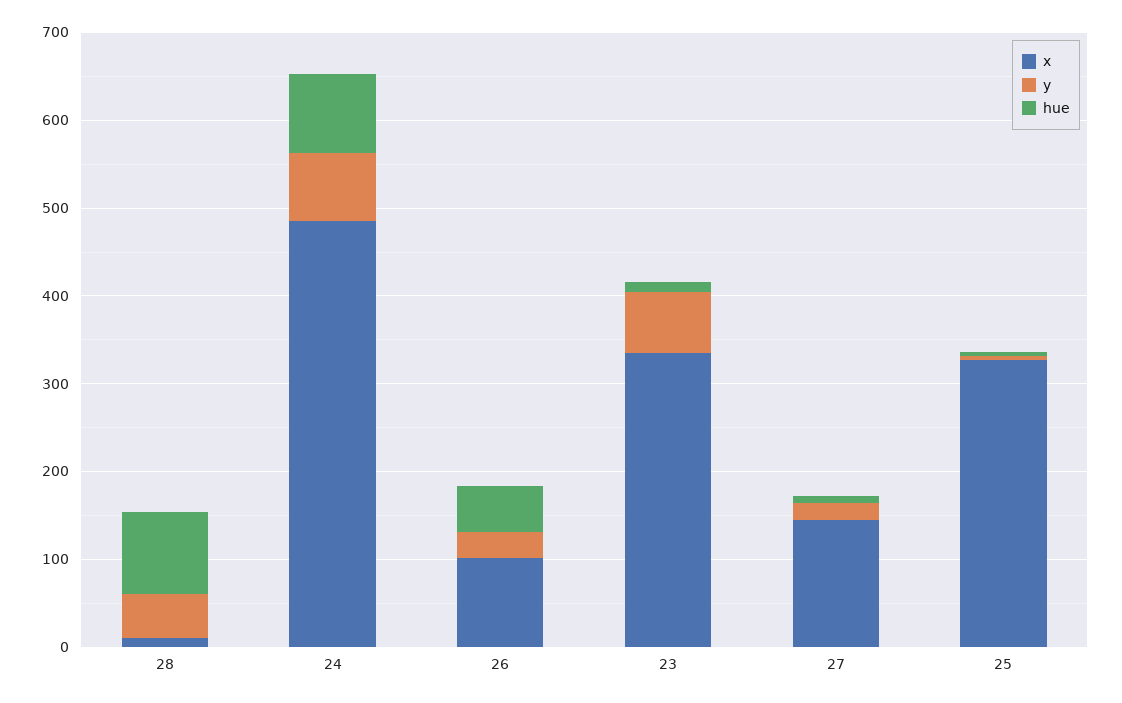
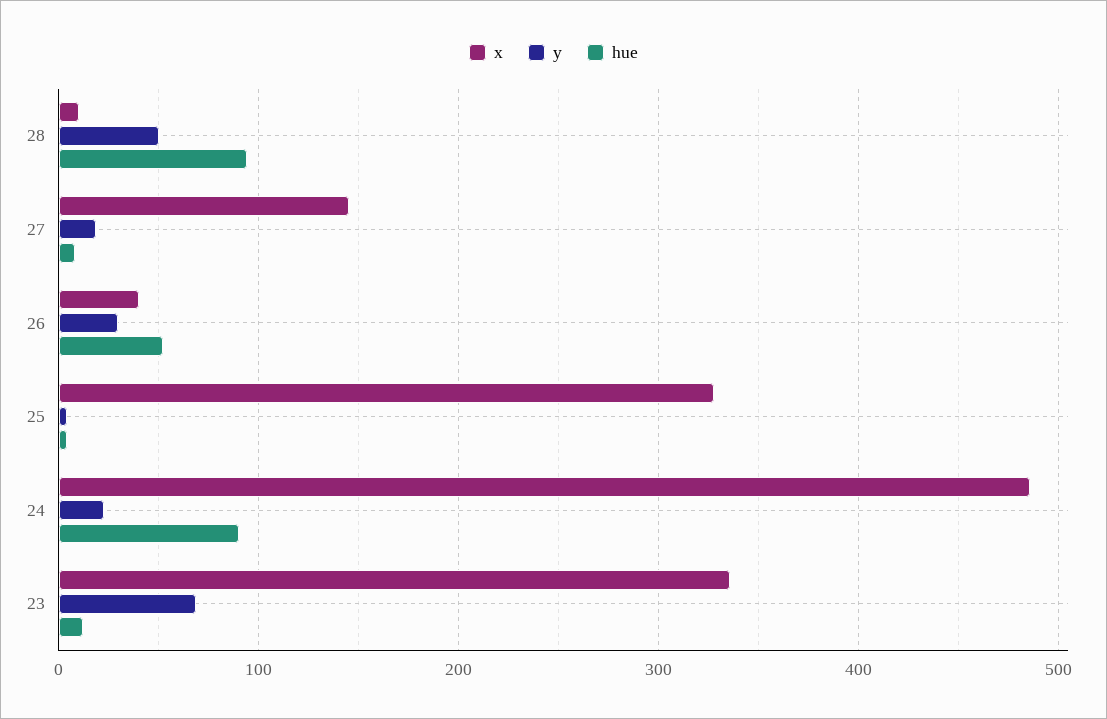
  {
    "x": {
      "28": 10,
      "24": 490,
-     "26": 100,
+     "26": 40,
      "23": 340,
      "27": 150,
      "25": 330
    },
    "y": {
      "28": 50,
-     "24": 80,
+     "24": 20,
      "26": 30,
      "23": 70,
      "27": 20,
      "25": 0
    },
    "hue": {
      "28": 90,
      "24": 90,
      "26": 50,
      "23": 10,
      "27": 10,
      "25": 0
    }
  }

